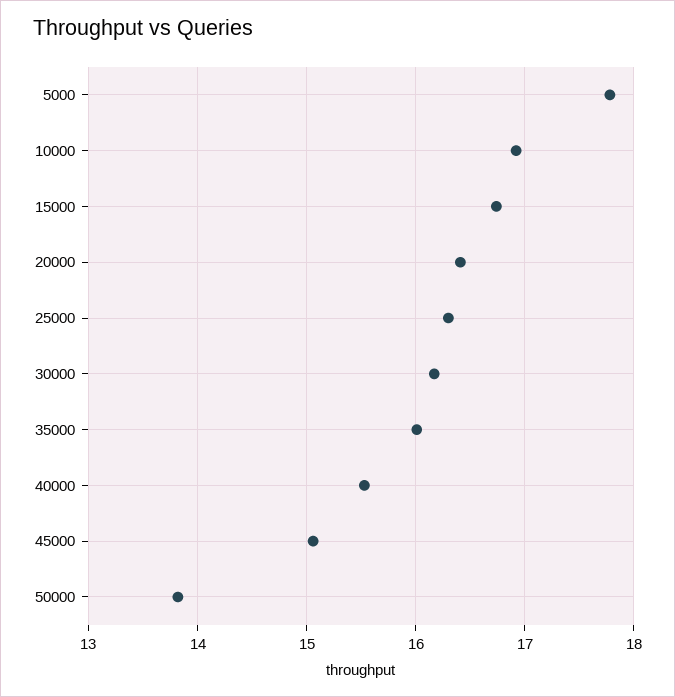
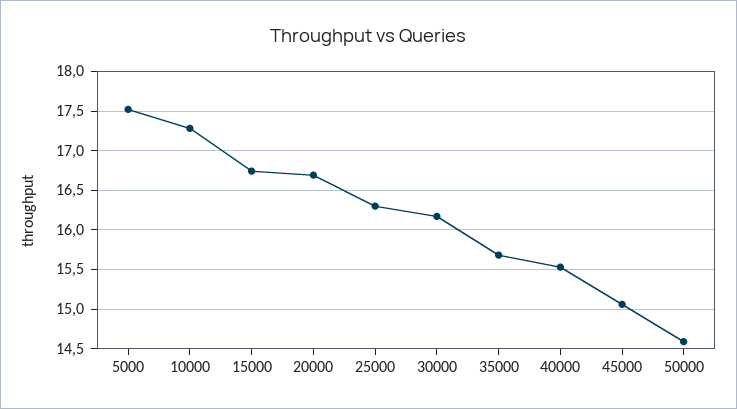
  {
-   "5000": 17.8,
+   "5000": 17.5,
-   "10000": 16.9,
+   "10000": 17.3,
    "15000": 16.7,
-   "20000": 16.4,
+   "20000": 16.7,
    "25000": 16.3,
    "30000": 16.2,
-   "35000": 16,
+   "35000": 15.7,
    "40000": 15.5,
    "45000": 15.1,
-   "50000": 13.8
+   "50000": 14.6
  }

